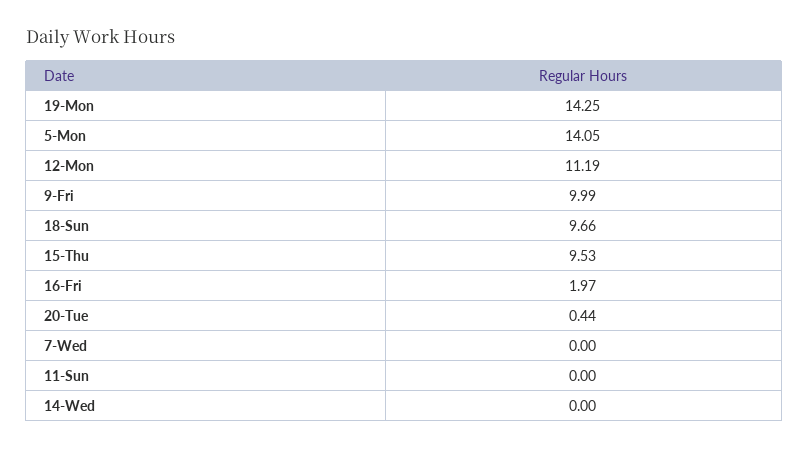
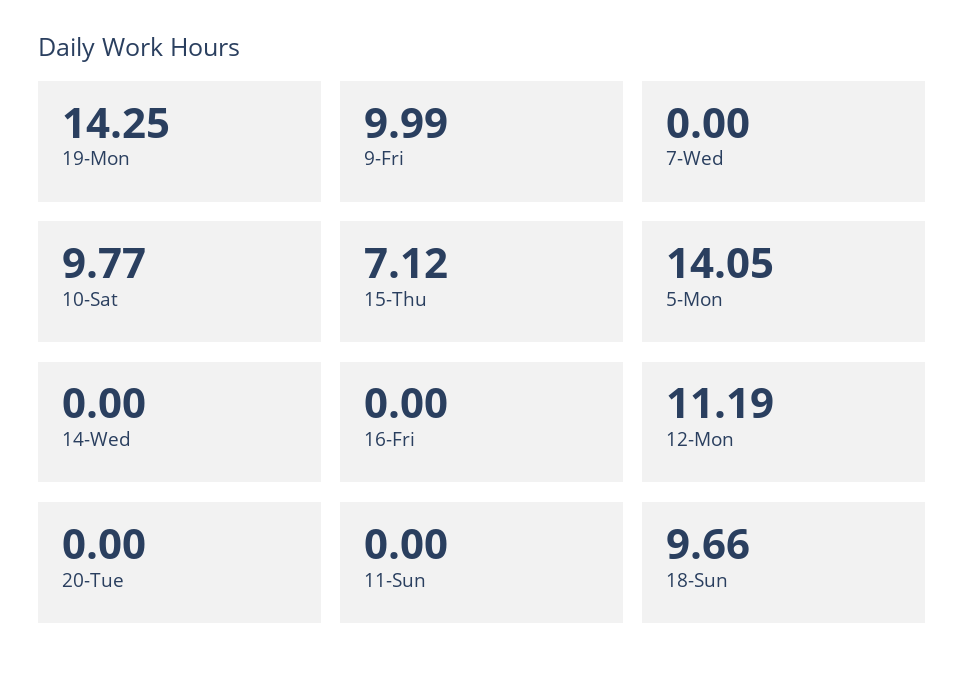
  {
    "19-Mon": 14.25,
    "5-Mon": 14.05,
    "12-Mon": 11.19,
    "9-Fri": 9.99,
    "18-Sun": 9.66,
-   "15-Thu": 9.53,
+   "15-Thu": 7.12,
-   "16-Fri": 1.97,
+   "16-Fri": 0,
-   "20-Tue": 0.44,
+   "20-Tue": 0,
    "7-Wed": 0,
    "11-Sun": 0,
-   "14-Wed": 0
+   "14-Wed": 0,
+   "10-Sat": 9.77
  }

